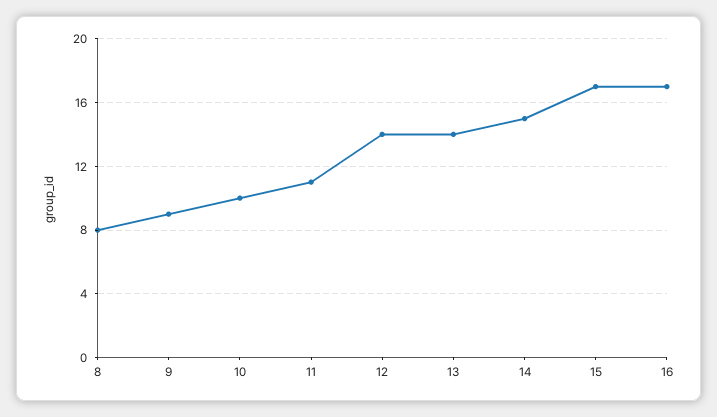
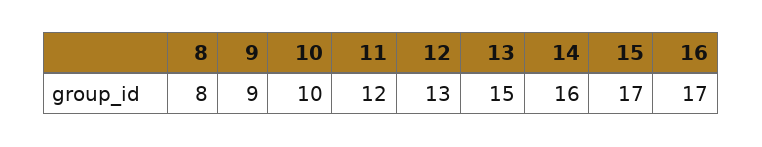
  {
    "8": 8,
    "9": 9,
    "10": 10,
-   "11": 11,
+   "11": 12,
-   "12": 14,
+   "12": 13,
-   "13": 14,
+   "13": 15,
-   "14": 15,
+   "14": 16,
    "15": 17,
    "16": 17
  }

